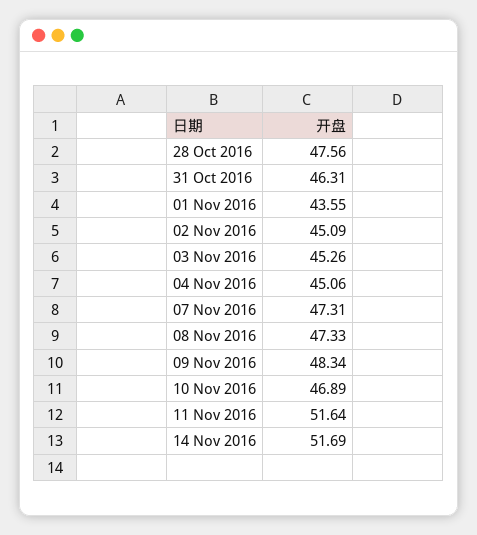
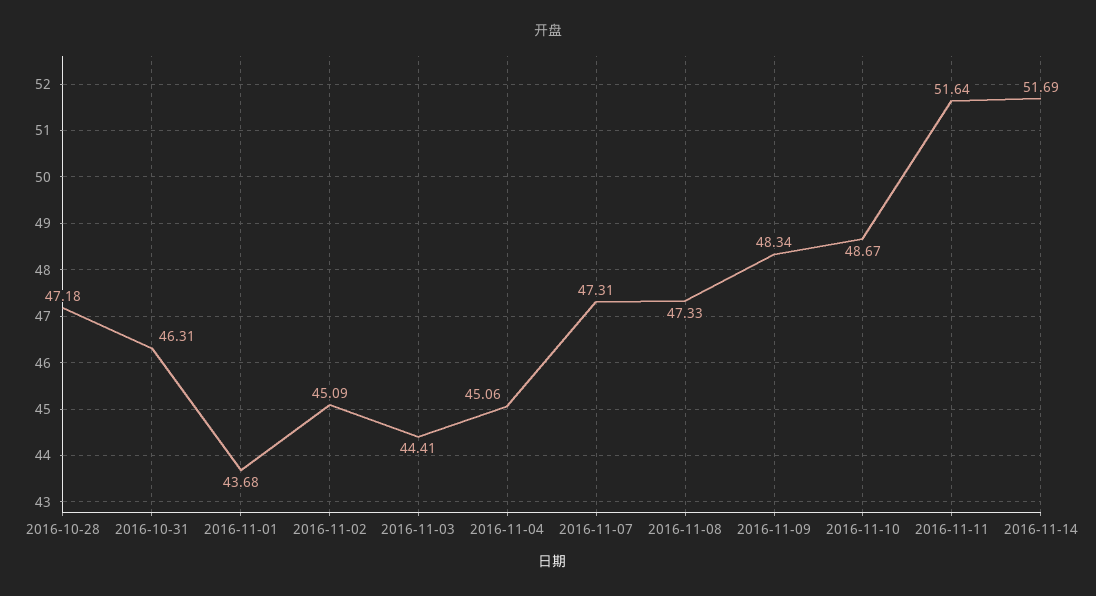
  {
-   "28 Oct 2016": 47.56,
+   "28 Oct 2016": 47.18,
    "31 Oct 2016": 46.31,
-   "01 Nov 2016": 43.55,
+   "01 Nov 2016": 43.68,
    "02 Nov 2016": 45.09,
-   "03 Nov 2016": 45.26,
+   "03 Nov 2016": 44.41,
    "04 Nov 2016": 45.06,
    "07 Nov 2016": 47.31,
    "08 Nov 2016": 47.33,
    "09 Nov 2016": 48.34,
-   "10 Nov 2016": 46.89,
+   "10 Nov 2016": 48.67,
    "11 Nov 2016": 51.64,
    "14 Nov 2016": 51.69
  }

